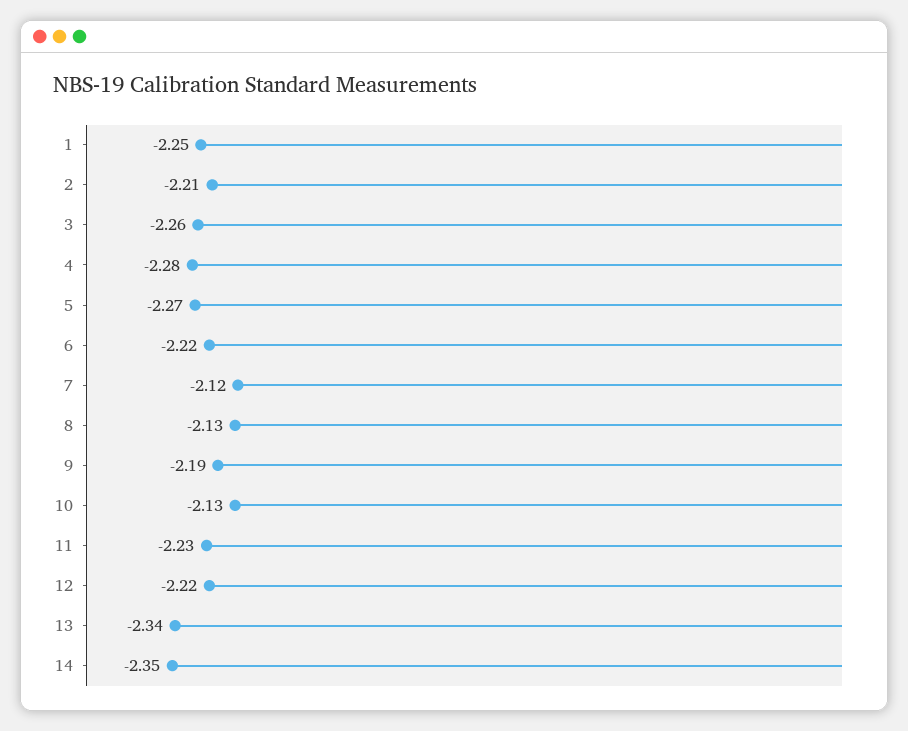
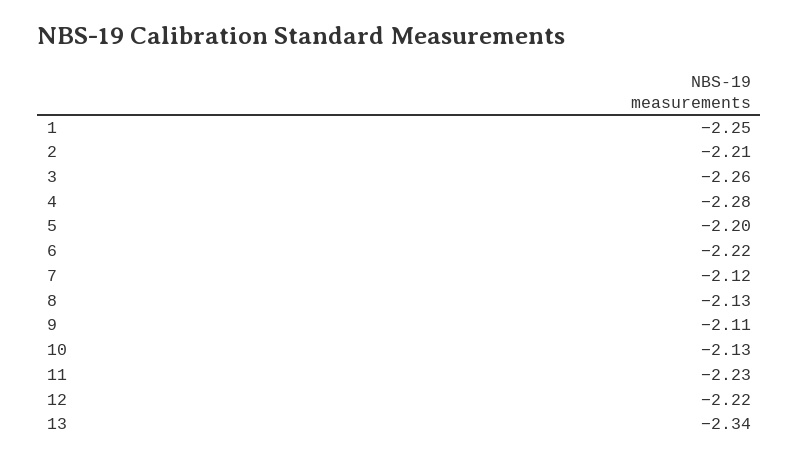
  {
    "1": -2.25,
    "2": -2.21,
    "3": -2.26,
    "4": -2.28,
-   "5": -2.27,
+   "5": -2.2,
    "6": -2.22,
    "7": -2.12,
    "8": -2.13,
-   "9": -2.19,
+   "9": -2.11,
    "10": -2.13,
    "11": -2.23,
    "12": -2.22,
-   "13": -2.34,
+   "13": -2.34
-   "14": -2.35
  }

